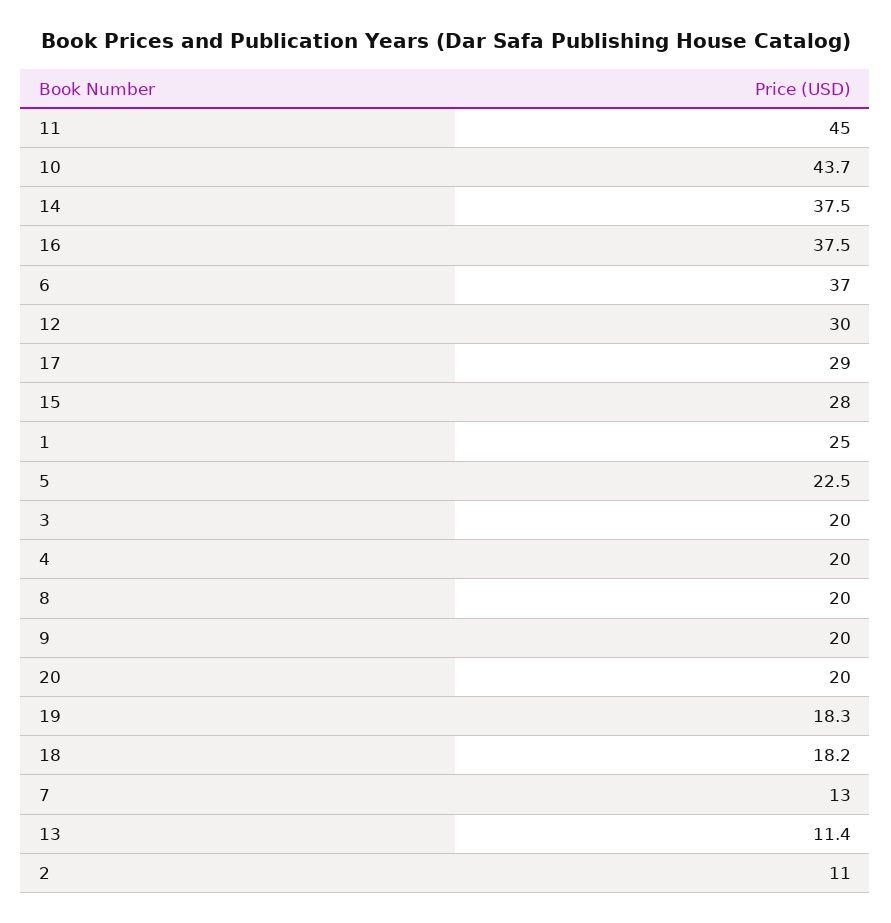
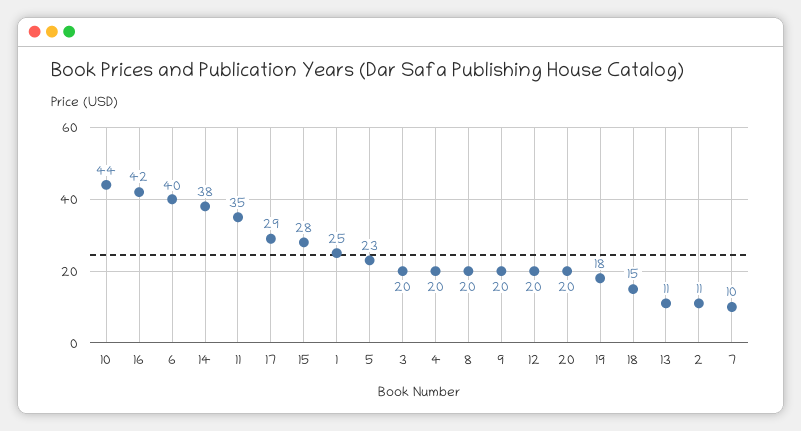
  {
-   "11": 45,
+   "11": 35,
    "10": 43.7,
    "14": 37.5,
-   "16": 37.5,
+   "16": 42,
-   "6": 37,
+   "6": 40,
-   "12": 30,
+   "12": 20,
    "17": 29,
    "15": 28,
    "1": 25,
    "5": 22.5,
    "3": 20,
    "4": 20,
    "8": 20,
    "9": 20,
    "20": 20,
    "19": 18.3,
-   "18": 18.2,
+   "18": 15,
-   "7": 13,
+   "7": 10,
    "13": 11.4,
    "2": 11
  }

